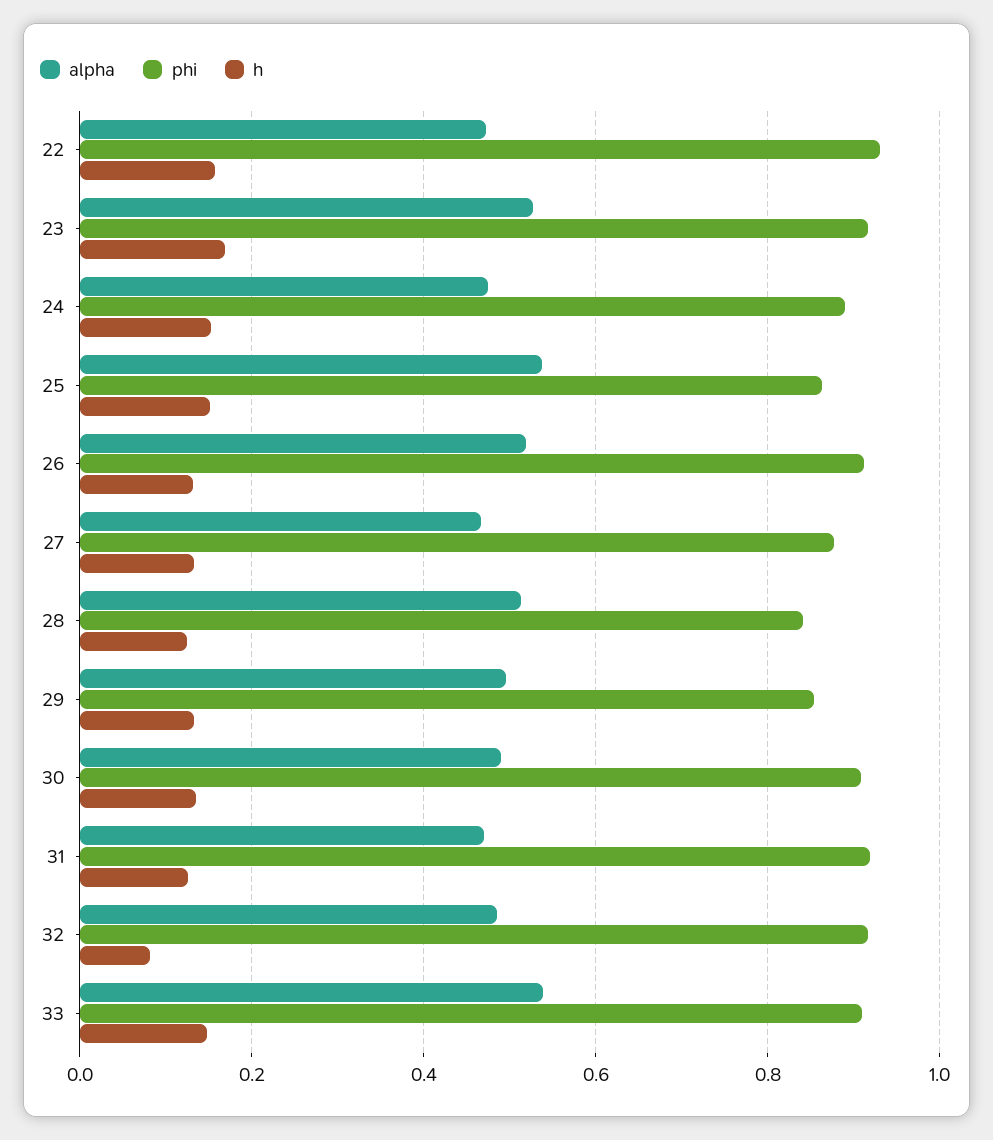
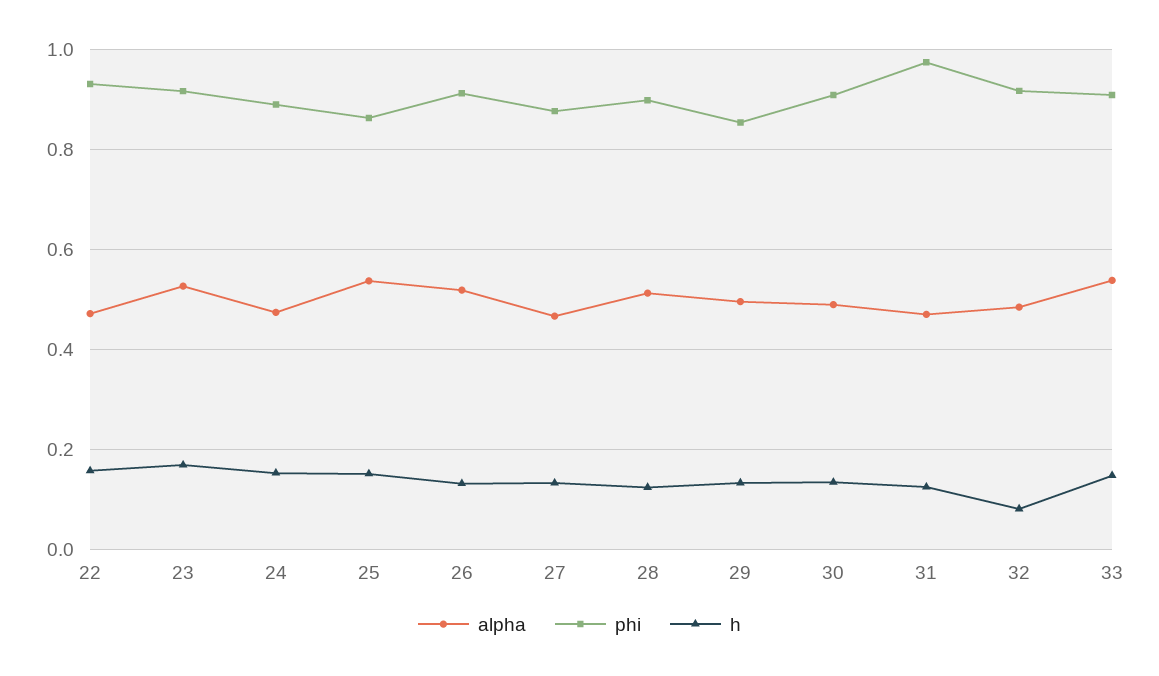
  {
    "alpha": {
      "22": 0.48,
      "23": 0.52,
      "24": 0.48,
      "25": 0.54,
      "26": 0.52,
      "27": 0.46,
      "28": 0.52,
      "29": 0.5,
      "30": 0.48,
      "31": 0.48,
      "32": 0.48,
      "33": 0.54
    },
    "phi": {
      "22": 0.94,
      "23": 0.92,
      "24": 0.88,
      "25": 0.86,
      "26": 0.92,
      "27": 0.88,
-     "28": 0.84,
+     "28": 0.9,
      "29": 0.86,
      "30": 0.9,
-     "31": 0.92,
+     "31": 0.98,
      "32": 0.92,
      "33": 0.9
    },
    "h": {
      "22": 0.16,
      "23": 0.16,
      "24": 0.16,
      "25": 0.16,
      "26": 0.14,
      "27": 0.14,
      "28": 0.12,
      "29": 0.14,
      "30": 0.14,
      "31": 0.12,
      "32": 0.08,
      "33": 0.14
    }
  }

